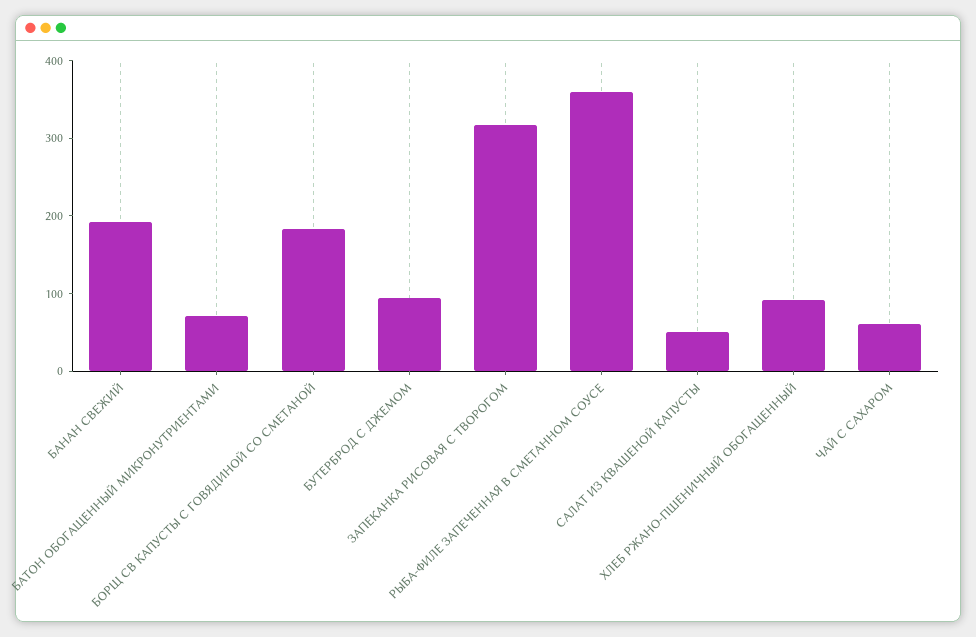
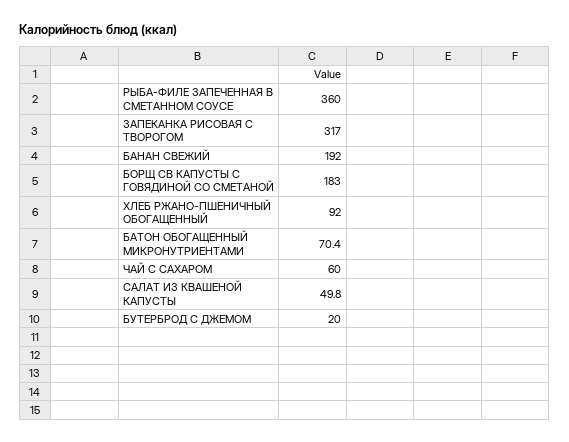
  {
    "БАНАН СВЕЖИЙ": 192,
    "БАТОН ОБОГАЩЕННЫЙ МИКРОНУТРИЕНТАМИ": 70.4,
    "БОРЩ СВ КАПУСТЫ С ГОВЯДИНОЙ СО СМЕТАНОЙ": 183,
-   "БУТЕРБРОД С ДЖЕМОМ": 100,
+   "БУТЕРБРОД С ДЖЕМОМ": 20,
    "ЗАПЕКАНКА РИСОВАЯ С ТВОРОГОМ": 317,
    "РЫБА-ФИЛЕ ЗАПЕЧЕННАЯ В СМЕТАННОМ СОУСЕ": 360,
    "САЛАТ ИЗ КВАШЕНОЙ КАПУСТЫ": 49.8,
    "ХЛЕБ РЖАНО-ПШЕНИЧНЫЙ ОБОГАЩЕННЫЙ": 92,
    "ЧАЙ С САХАРОМ": 60
  }

